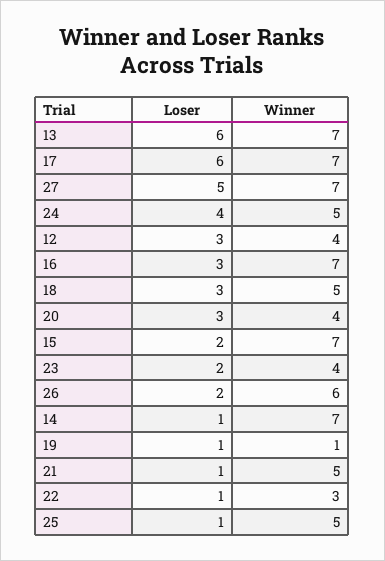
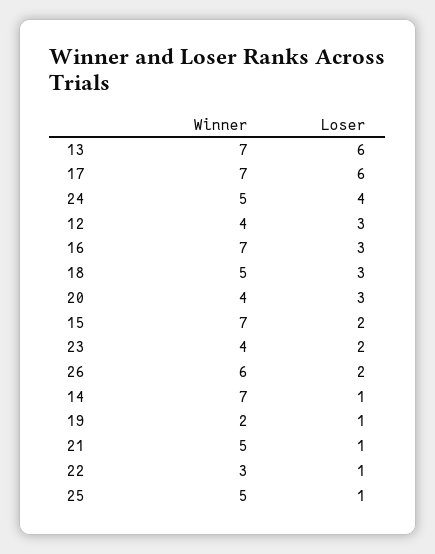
  {
    "Loser": {
      "13": 6,
      "17": 6,
-     "27": 5,
      "24": 4,
      "12": 3,
      "16": 3,
      "18": 3,
      "20": 3,
      "15": 2,
      "23": 2,
      "26": 2,
      "14": 1,
      "19": 1,
      "21": 1,
      "22": 1,
      "25": 1
    },
    "Winner": {
      "13": 7,
      "17": 7,
-     "27": 7,
      "24": 5,
      "12": 4,
      "16": 7,
      "18": 5,
      "20": 4,
      "15": 7,
      "23": 4,
      "26": 6,
      "14": 7,
-     "19": 1,
+     "19": 2,
      "21": 5,
      "22": 3,
      "25": 5
    }
  }

